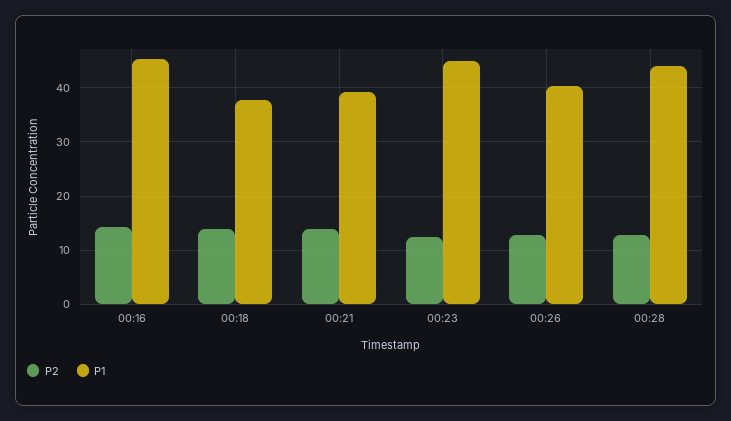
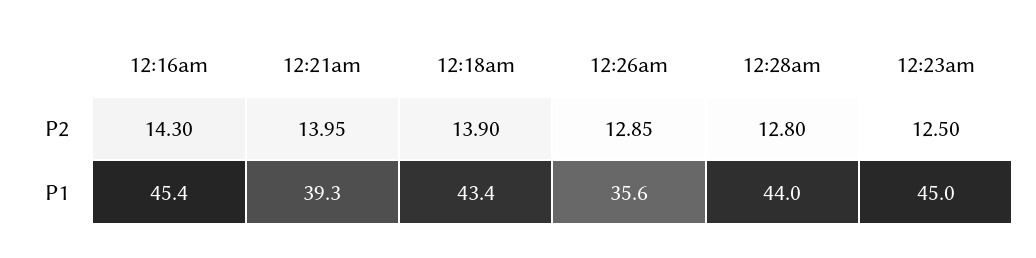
  {
    "P2": {
      "00:16": 14.3,
      "00:18": 13.9,
      "00:21": 13.95,
      "00:23": 12.5,
      "00:26": 12.85,
      "00:28": 12.8
    },
    "P1": {
      "00:16": 45.4,
-     "00:18": 38,
+     "00:18": 43.4,
      "00:21": 39.3,
      "00:23": 45,
-     "00:26": 40,
+     "00:26": 35.6,
      "00:28": 44
    }
  }

